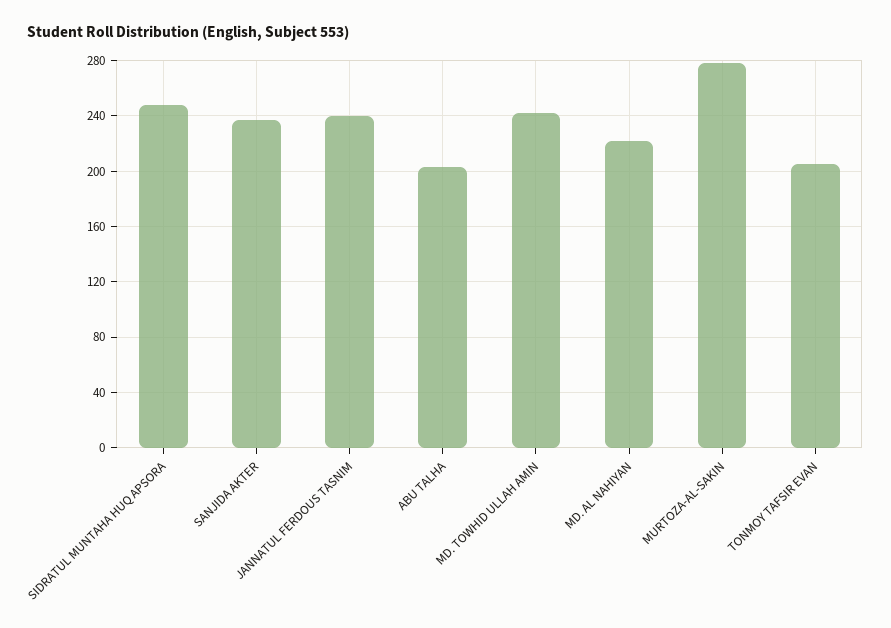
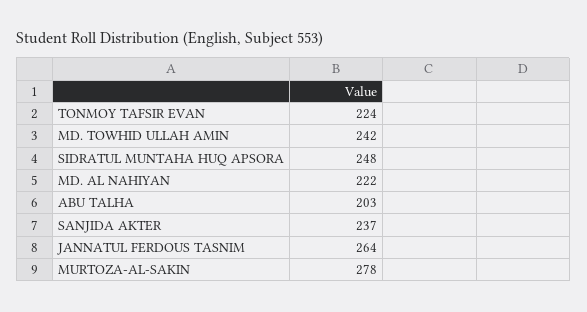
  {
    "SIDRATUL MUNTAHA HUQ APSORA": 248,
    "SANJIDA AKTER": 237,
-   "JANNATUL FERDOUS TASNIM": 240,
+   "JANNATUL FERDOUS TASNIM": 264,
    "ABU TALHA": 203,
    "MD. TOWHID ULLAH AMIN": 242,
    "MD. AL NAHIYAN": 222,
    "MURTOZA-AL-SAKIN": 278,
-   "TONMOY TAFSIR EVAN": 205
+   "TONMOY TAFSIR EVAN": 224
  }

